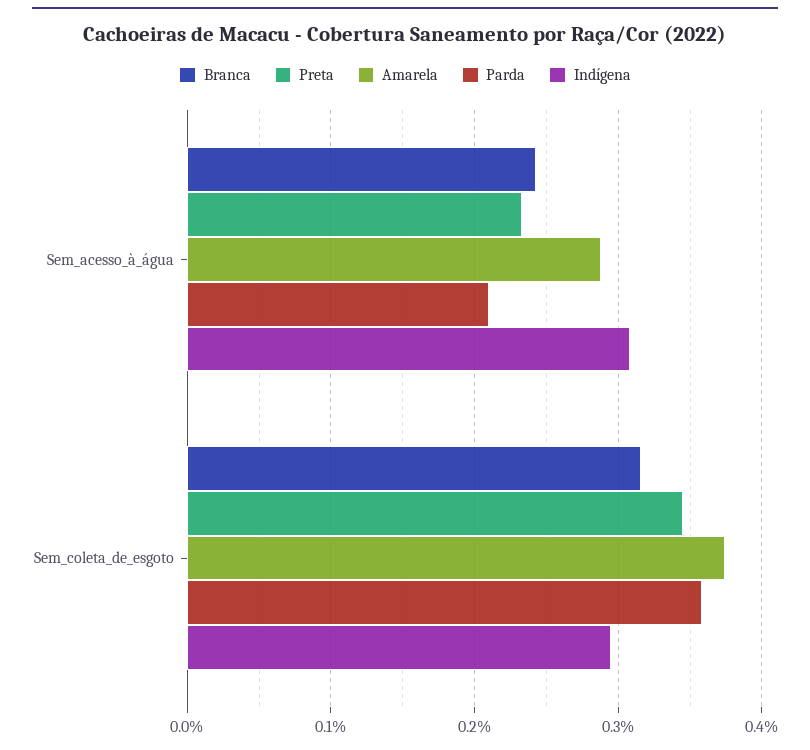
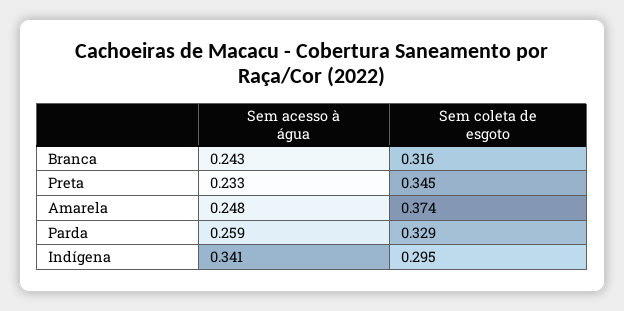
  {
    "Branca": {
      "Sem_acesso_à_água": 0.243,
      "Sem_coleta_de_esgoto": 0.316
    },
    "Preta": {
      "Sem_acesso_à_água": 0.233,
      "Sem_coleta_de_esgoto": 0.345
    },
    "Amarela": {
-     "Sem_acesso_à_água": 0.29,
+     "Sem_acesso_à_água": 0.248,
      "Sem_coleta_de_esgoto": 0.374
    },
    "Parda": {
-     "Sem_acesso_à_água": 0.21,
+     "Sem_acesso_à_água": 0.259,
-     "Sem_coleta_de_esgoto": 0.36
+     "Sem_coleta_de_esgoto": 0.329
    },
    "Indígena": {
-     "Sem_acesso_à_água": 0.31,
+     "Sem_acesso_à_água": 0.341,
      "Sem_coleta_de_esgoto": 0.295
    }
  }

